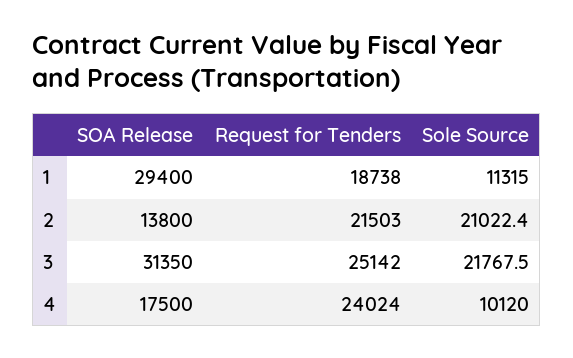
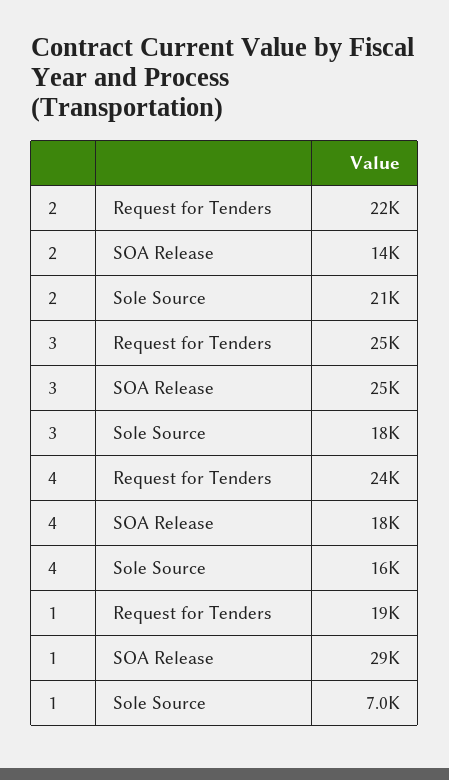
  {
    "SOA Release": {
      "1": 29400,
      "2": 13800,
-     "3": 31350,
+     "3": 25000,
      "4": 17500
    },
    "Request for Tenders": {
      "1": 18738,
      "2": 21503,
      "3": 25142,
      "4": 24024
    },
    "Sole Source": {
-     "1": 11315,
+     "1": 7000,
      "2": 21022.4,
-     "3": 21767.5,
+     "3": 18000,
-     "4": 10120
+     "4": 16000
    }
  }

